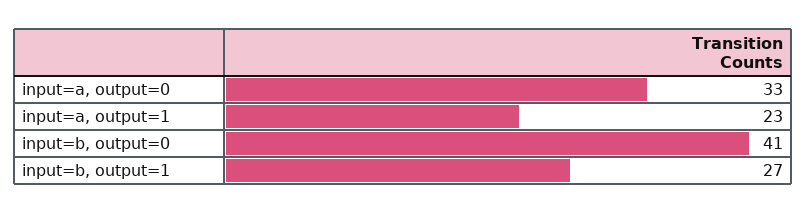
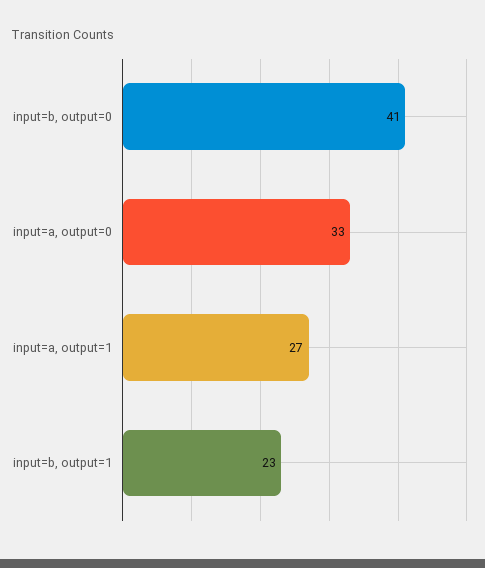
  {
    "input=a, output=0": 33,
-   "input=a, output=1": 23,
+   "input=a, output=1": 27,
    "input=b, output=0": 41,
-   "input=b, output=1": 27
+   "input=b, output=1": 23
  }

